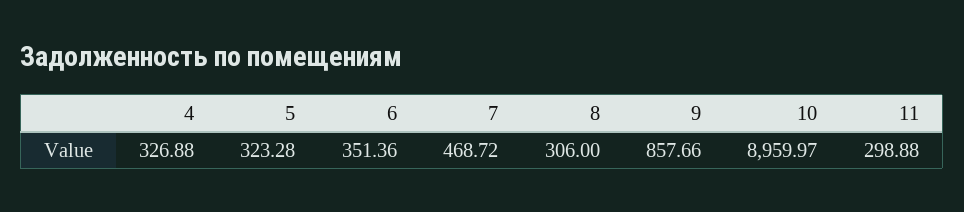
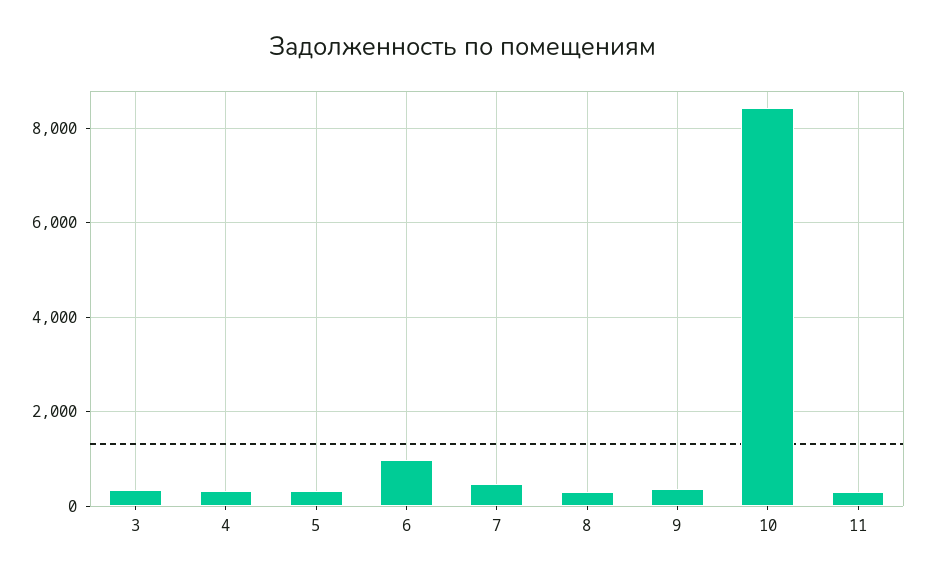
  {
    "4": 326.88,
    "5": 323.28,
-   "6": 351.36,
+   "6": 1000,
    "7": 468.72,
    "8": 306,
-   "9": 857.66,
+   "9": 400,
-   "10": 8959.97,
+   "10": 8400,
-   "11": 298.88
+   "11": 298.88,
+   "3": 400
  }

